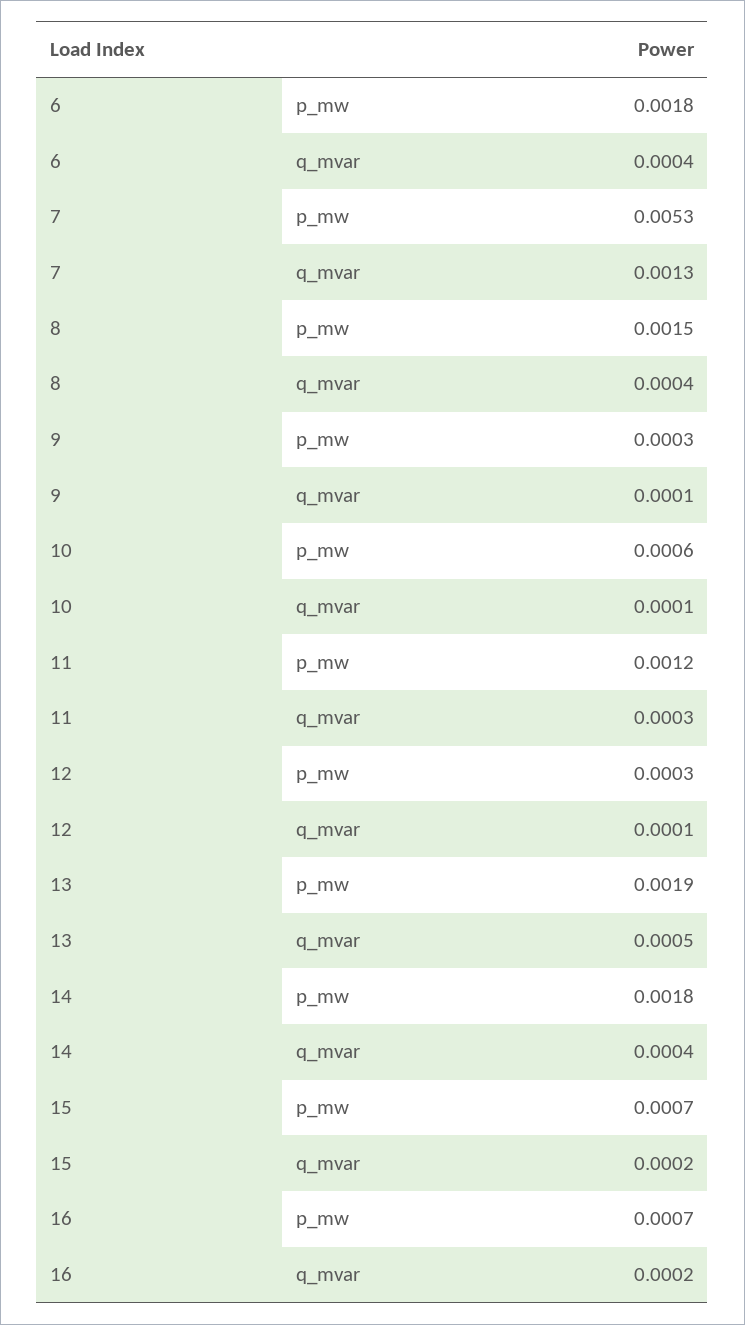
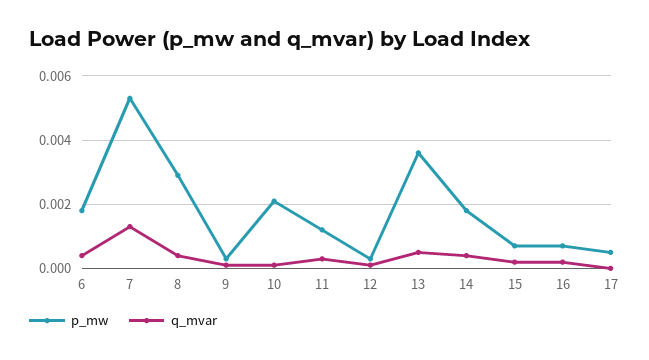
  {
    "p_mw": {
      "6": 0.0018,
      "7": 0.0053,
-     "8": 0.0015,
+     "8": 0.003,
      "9": 0.0003,
-     "10": 0.0006,
+     "10": 0.002,
      "11": 0.0012,
      "12": 0.0003,
-     "13": 0.0019,
+     "13": 0.0035,
      "14": 0.0018,
      "15": 0.0007,
-     "16": 0.0007
+     "16": 0.0007,
+     "17": 0.0005
    },
    "q_mvar": {
      "6": 0.0004,
      "7": 0.0013,
      "8": 0.0004,
      "9": 0.0001,
      "10": 0.0001,
      "11": 0.0003,
      "12": 0.0001,
      "13": 0.0005,
      "14": 0.0004,
      "15": 0.0002,
-     "16": 0.0002
+     "16": 0.0002,
+     "17": 0
    }
  }

